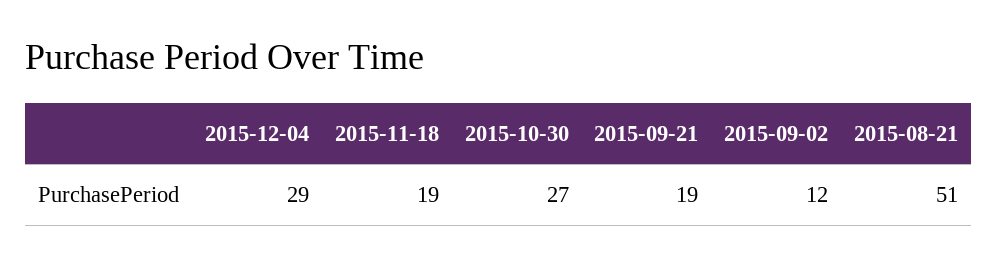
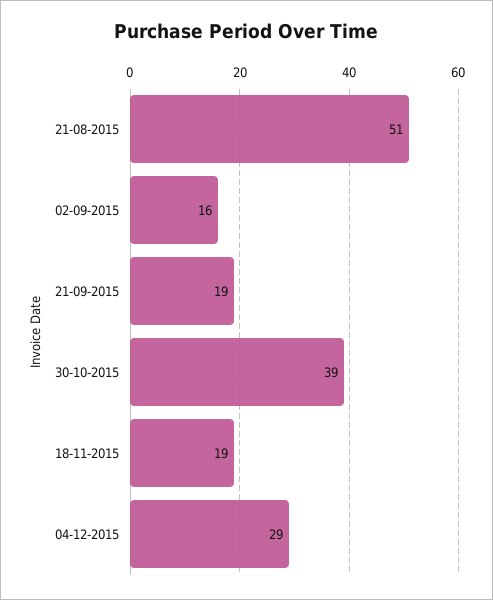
  {
    "2015-12-04": 29,
    "2015-11-18": 19,
-   "2015-10-30": 27,
+   "2015-10-30": 39,
    "2015-09-21": 19,
-   "2015-09-02": 12,
+   "2015-09-02": 16,
    "2015-08-21": 51
  }

